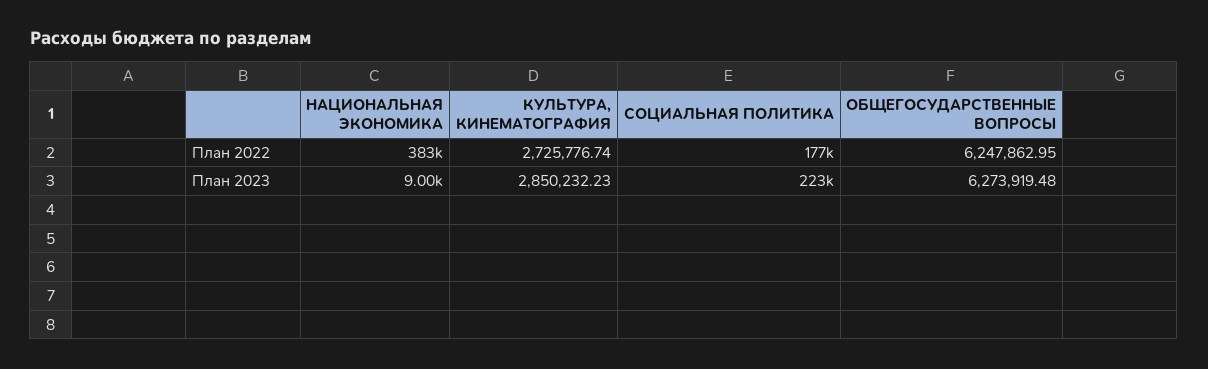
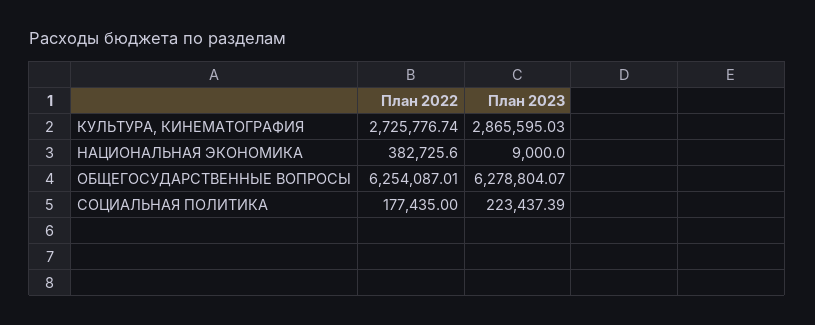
  {
    "НАЦИОНАЛЬНАЯ ЭКОНОМИКА": {
      "План 2022": 382725.6,
      "План 2023": 9000
    },
    "КУЛЬТУРА, КИНЕМАТОГРАФИЯ": {
      "План 2022": 2725776.74,
-     "План 2023": 2850232.23
+     "План 2023": 2865595.03
    },
    "СОЦИАЛЬНАЯ ПОЛИТИКА": {
      "План 2022": 177435,
      "План 2023": 223437.39
    },
    "ОБЩЕГОСУДАРСТВЕННЫЕ ВОПРОСЫ": {
-     "План 2022": 6247862.95,
+     "План 2022": 6254087.01,
-     "План 2023": 6273919.48
+     "План 2023": 6278804.07
    }
  }

